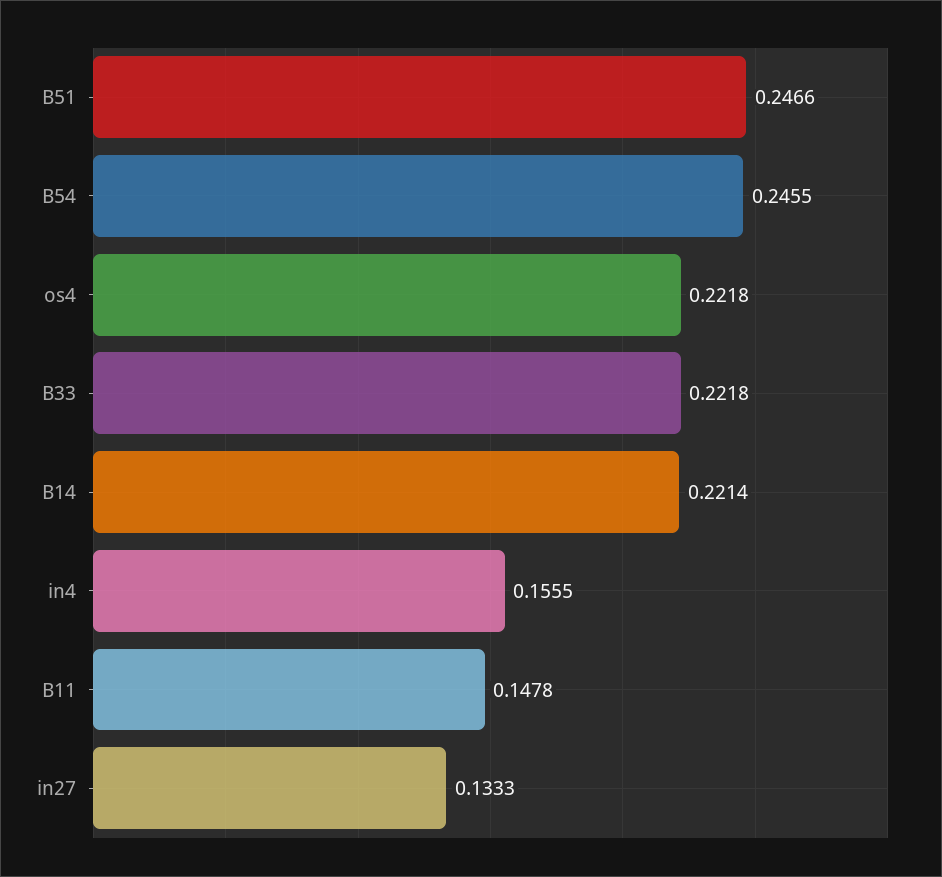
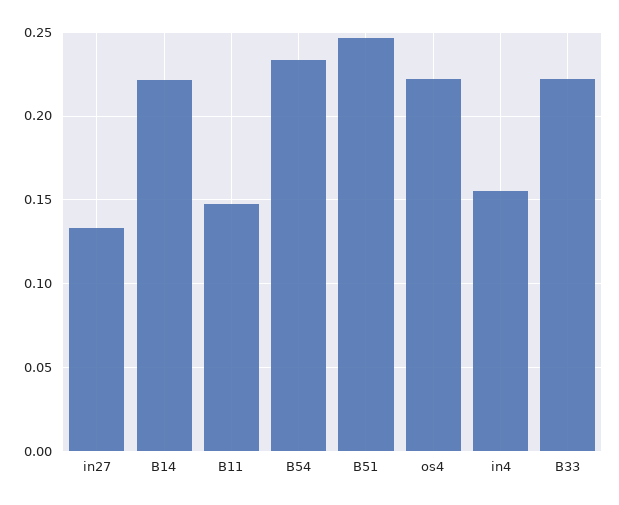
  {
    "B51": 0.2466,
-   "B54": 0.2455,
+   "B54": 0.235,
    "os4": 0.2218,
    "B33": 0.2218,
    "B14": 0.2214,
    "in4": 0.1555,
    "B11": 0.1478,
    "in27": 0.1333
  }

